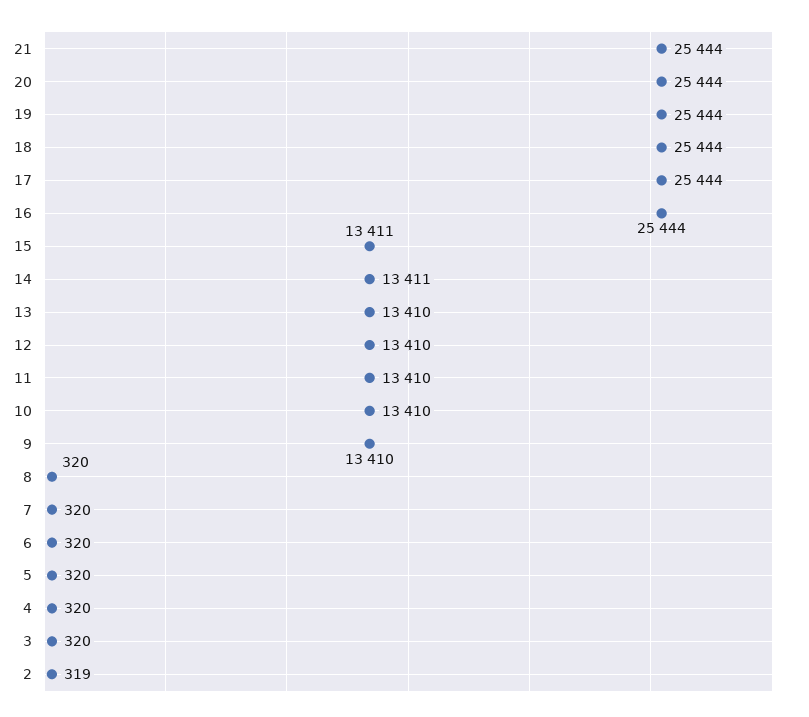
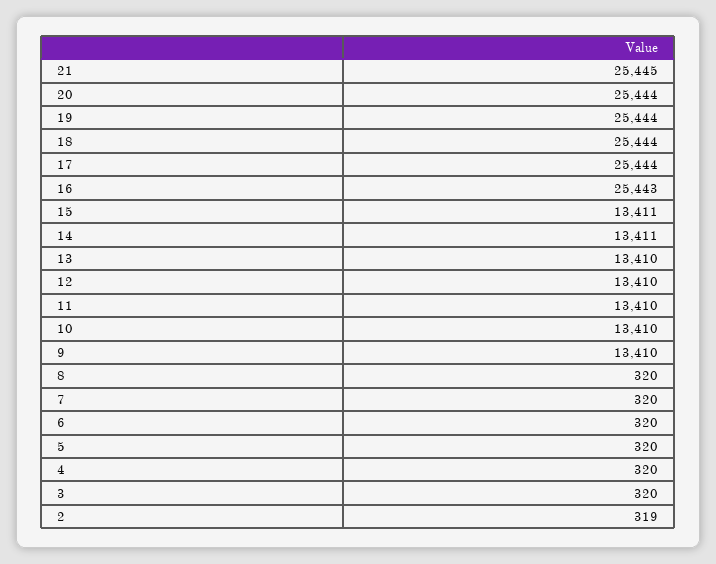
  {
-   "21": 25444,
+   "21": 25445,
    "20": 25444,
    "19": 25444,
    "18": 25444,
    "17": 25444,
-   "16": 25444,
+   "16": 25443,
    "15": 13411,
    "14": 13411,
    "13": 13410,
    "12": 13410,
    "11": 13410,
    "10": 13410,
    "9": 13410,
    "8": 320,
    "7": 320,
    "6": 320,
    "5": 320,
    "4": 320,
    "3": 320,
    "2": 319
  }

